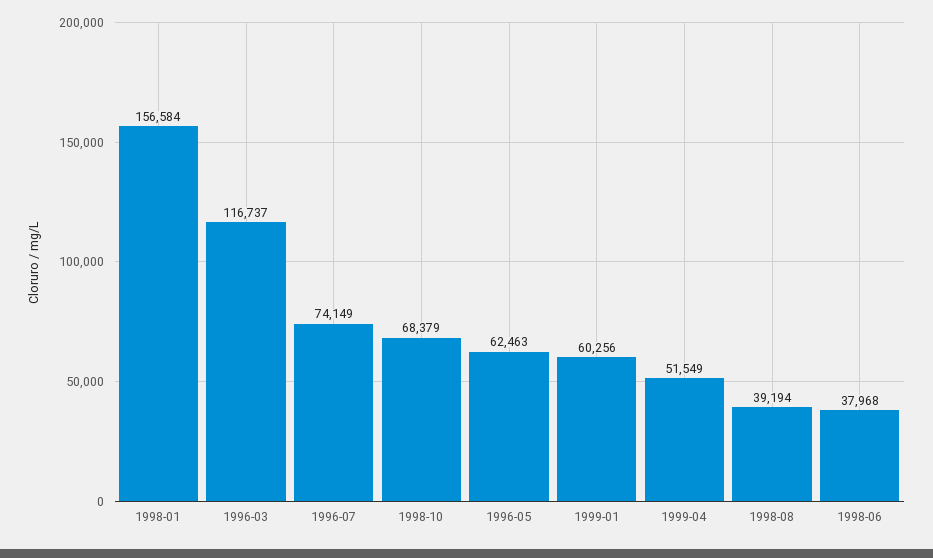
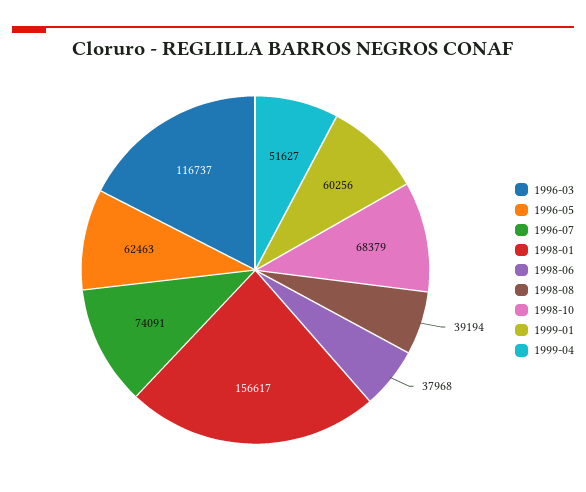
  {
-   "1998-01": 156584,
+   "1998-01": 156617,
    "1996-03": 116737,
-   "1996-07": 74149,
+   "1996-07": 74091,
    "1998-10": 68379,
    "1996-05": 62463,
    "1999-01": 60256,
-   "1999-04": 51549,
+   "1999-04": 51627,
    "1998-08": 39194,
    "1998-06": 37968
  }

